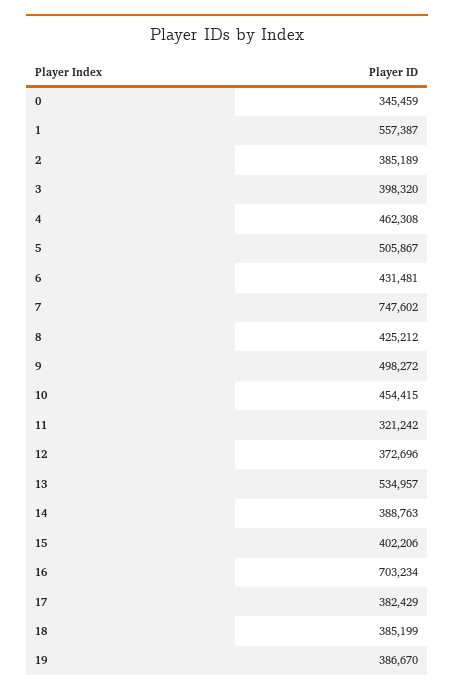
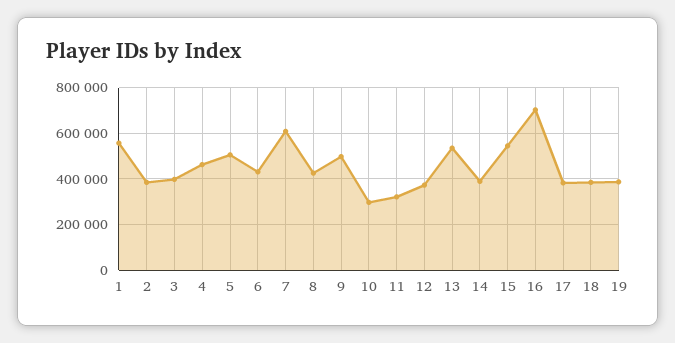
  {
-   "0": 345459,
    "1": 557387,
    "2": 385189,
    "3": 398320,
    "4": 462308,
    "5": 505867,
    "6": 431481,
-   "7": 747602,
+   "7": 600000,
    "8": 425212,
    "9": 498272,
-   "10": 454415,
+   "10": 300000,
    "11": 321242,
    "12": 372696,
    "13": 534957,
    "14": 388763,
-   "15": 402206,
+   "15": 550000,
    "16": 703234,
    "17": 382429,
    "18": 385199,
    "19": 386670
  }

